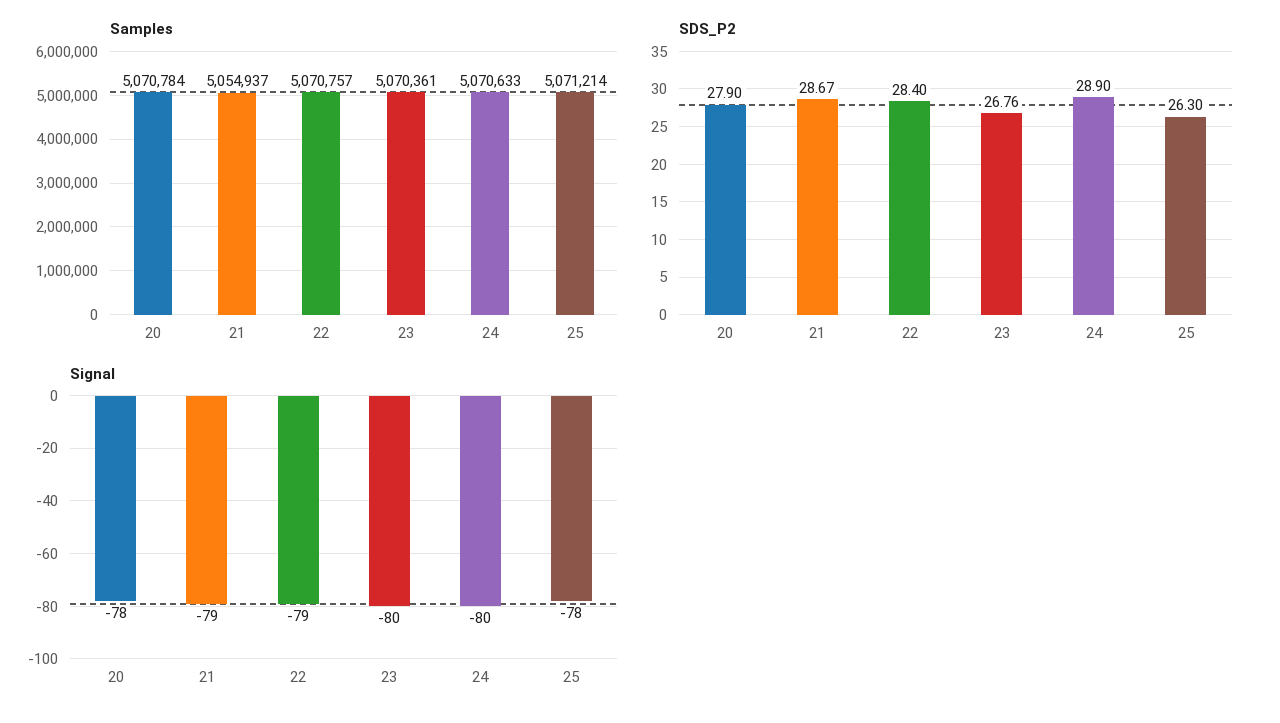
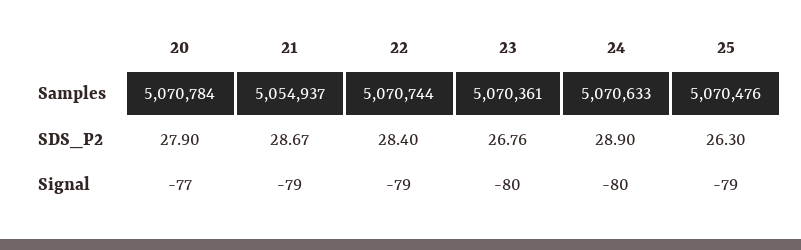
  {
    "Samples": {
      "20": 5070784,
      "21": 5054937,
-     "22": 5070757,
+     "22": 5070744,
      "23": 5070361,
      "24": 5070633,
-     "25": 5071214
+     "25": 5070476
    },
    "SDS_P2": {
      "20": 27.9,
      "21": 28.67,
      "22": 28.4,
      "23": 26.76,
      "24": 28.9,
      "25": 26.3
    },
    "Signal": {
-     "20": -78,
+     "20": -77,
      "21": -79,
      "22": -79,
      "23": -80,
      "24": -80,
-     "25": -78
+     "25": -79
    }
  }

